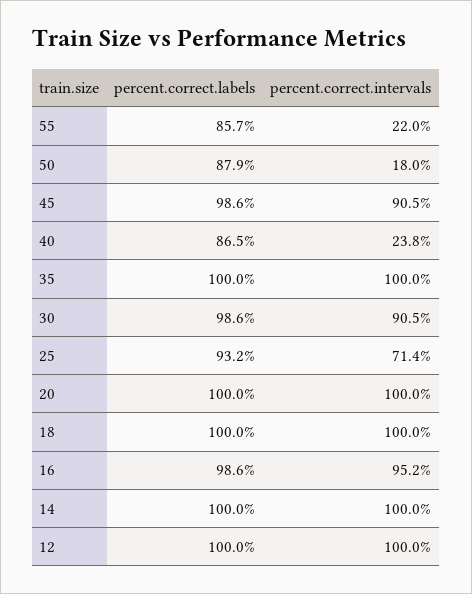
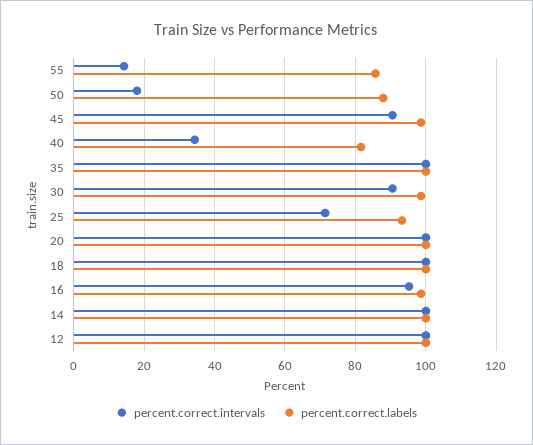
  {
    "percent.correct.labels": {
      "55": 85.7,
      "50": 87.9,
      "45": 98.6,
-     "40": 86.5,
+     "40": 82,
      "35": 100,
      "30": 98.6,
      "25": 93.2,
      "20": 100,
      "18": 100,
      "16": 98.6,
      "14": 100,
      "12": 100
    },
    "percent.correct.intervals": {
-     "55": 22,
+     "55": 14,
      "50": 18,
      "45": 90.5,
-     "40": 23.8,
+     "40": 34,
      "35": 100,
      "30": 90.5,
      "25": 71.4,
      "20": 100,
      "18": 100,
      "16": 95.2,
      "14": 100,
      "12": 100
    }
  }

